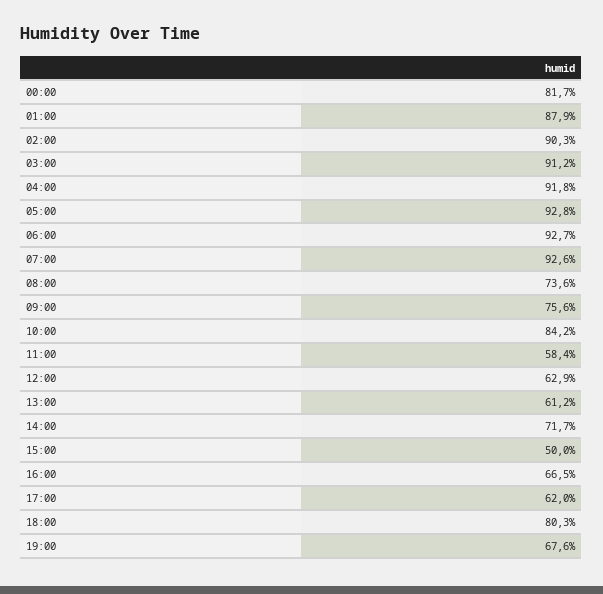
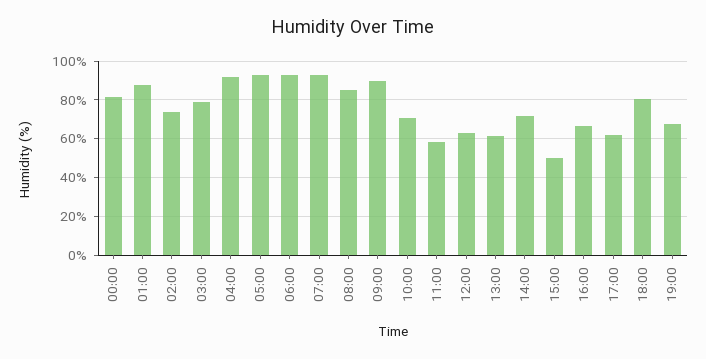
  {
    "00:00": 81.7,
    "01:00": 87.9,
-   "02:00": 90.3,
+   "02:00": 75,
-   "03:00": 91.2,
+   "03:00": 80,
    "04:00": 91.8,
    "05:00": 92.8,
    "06:00": 92.7,
    "07:00": 92.6,
-   "08:00": 73.6,
+   "08:00": 85,
-   "09:00": 75.6,
+   "09:00": 90,
-   "10:00": 84.2,
+   "10:00": 70,
    "11:00": 58.4,
    "12:00": 62.9,
    "13:00": 61.2,
    "14:00": 71.7,
    "15:00": 50,
    "16:00": 66.5,
    "17:00": 62,
    "18:00": 80.3,
    "19:00": 67.6
  }

